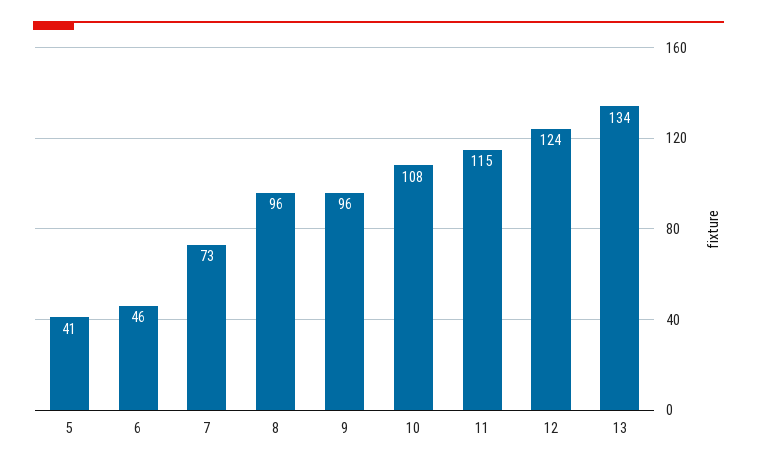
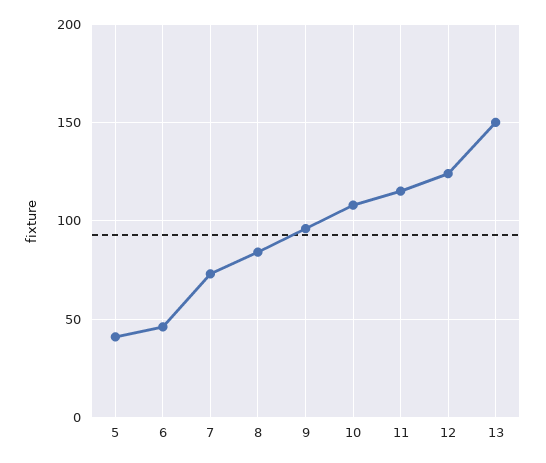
  {
    "5": 41,
    "6": 46,
    "7": 73,
-   "8": 96,
+   "8": 85,
    "9": 96,
    "10": 108,
    "11": 115,
    "12": 124,
-   "13": 134
+   "13": 150
  }

